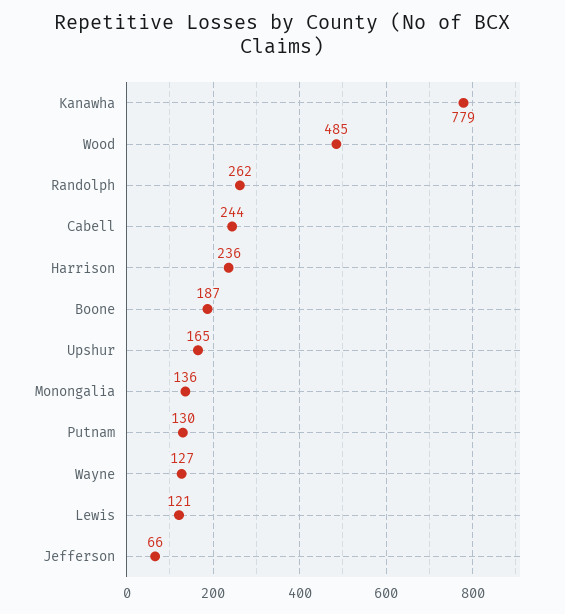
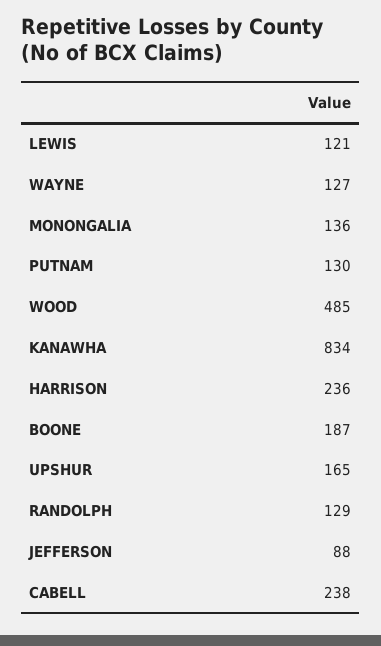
  {
-   "Kanawha": 779,
+   "Kanawha": 834,
    "Wood": 485,
-   "Randolph": 262,
+   "Randolph": 129,
-   "Cabell": 244,
+   "Cabell": 238,
    "Harrison": 236,
    "Boone": 187,
    "Upshur": 165,
    "Monongalia": 136,
    "Putnam": 130,
    "Wayne": 127,
    "Lewis": 121,
-   "Jefferson": 66
+   "Jefferson": 88
  }

